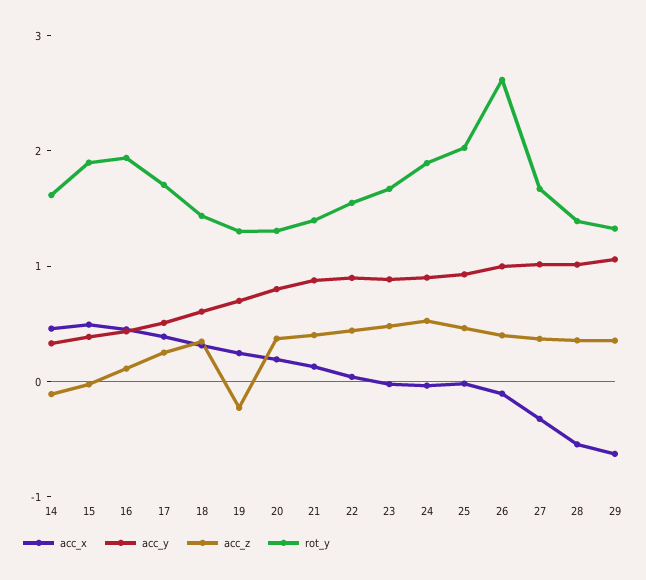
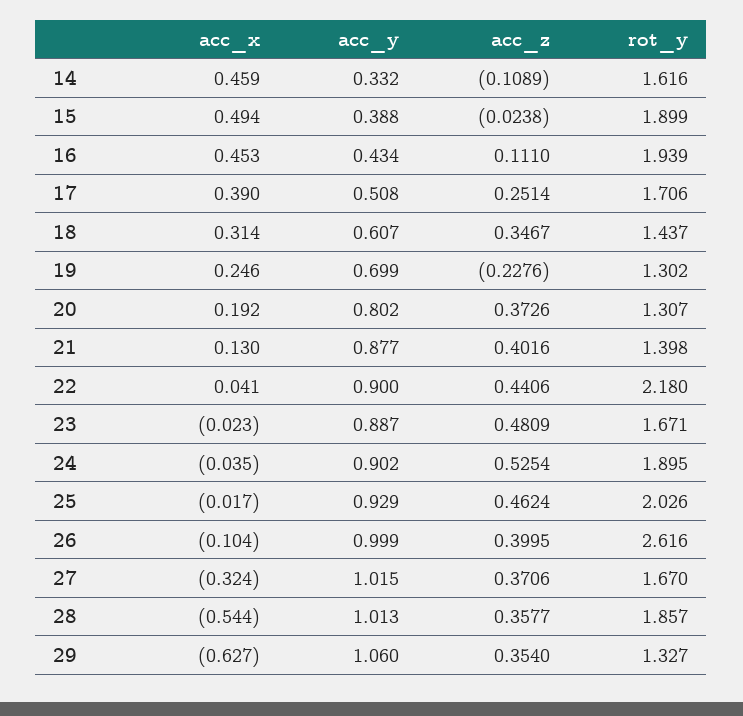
  {
    "acc_x": {
      "14": 0.459,
      "15": 0.494,
      "16": 0.453,
      "17": 0.39,
      "18": 0.314,
      "19": 0.246,
      "20": 0.192,
      "21": 0.13,
      "22": 0.041,
      "23": -0.023,
      "24": -0.035,
      "25": -0.017,
      "26": -0.104,
      "27": -0.324,
      "28": -0.544,
      "29": -0.627
    },
    "acc_y": {
      "14": 0.332,
      "15": 0.388,
      "16": 0.434,
      "17": 0.508,
      "18": 0.607,
      "19": 0.699,
      "20": 0.802,
      "21": 0.877,
      "22": 0.9,
      "23": 0.887,
      "24": 0.902,
      "25": 0.929,
      "26": 0.999,
      "27": 1.015,
      "28": 1.013,
      "29": 1.06
    },
    "acc_z": {
      "14": -0.1089,
      "15": -0.0238,
      "16": 0.111,
      "17": 0.2514,
      "18": 0.3467,
      "19": -0.2276,
      "20": 0.3726,
      "21": 0.4016,
      "22": 0.4406,
      "23": 0.4809,
      "24": 0.5254,
      "25": 0.4624,
      "26": 0.3995,
      "27": 0.3706,
      "28": 0.3577,
      "29": 0.354
    },
    "rot_y": {
      "14": 1.616,
      "15": 1.899,
      "16": 1.939,
      "17": 1.706,
      "18": 1.437,
      "19": 1.302,
      "20": 1.307,
      "21": 1.398,
-     "22": 1.6,
+     "22": 2.18,
      "23": 1.671,
      "24": 1.895,
      "25": 2.026,
      "26": 2.616,
      "27": 1.67,
-     "28": 1.4,
+     "28": 1.857,
      "29": 1.327
    }
  }

